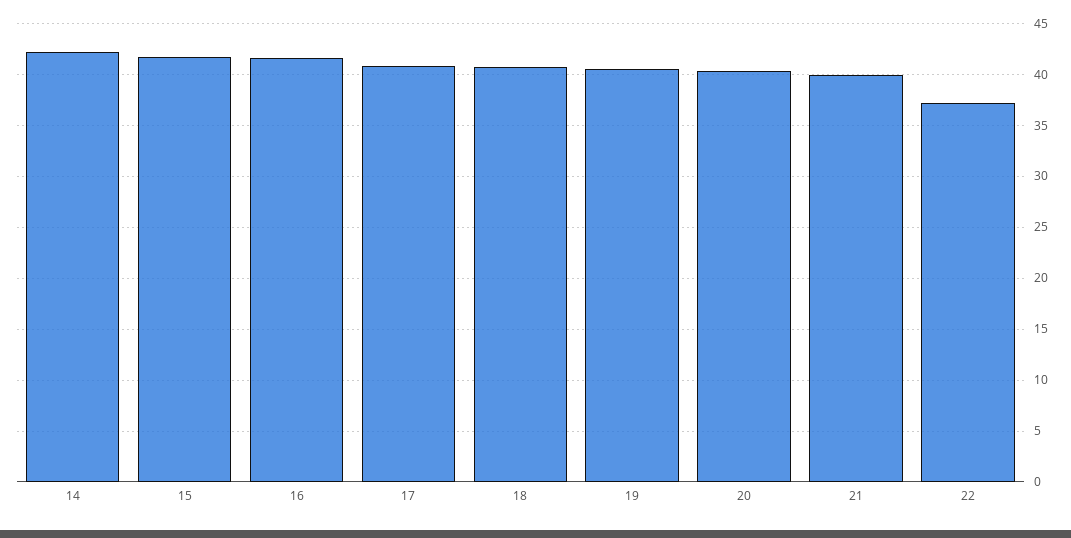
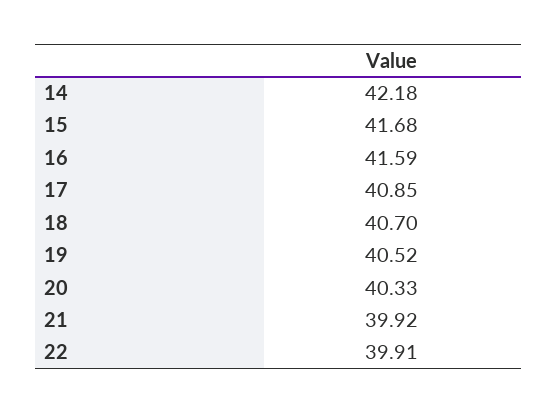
  {
    "14": 42.18,
    "15": 41.68,
    "16": 41.59,
    "17": 40.85,
    "18": 40.7,
    "19": 40.52,
    "20": 40.33,
    "21": 39.92,
-   "22": 37
+   "22": 39.91
  }

